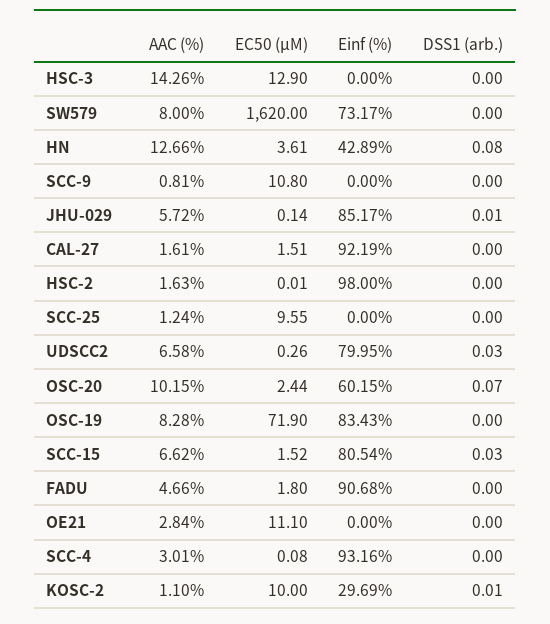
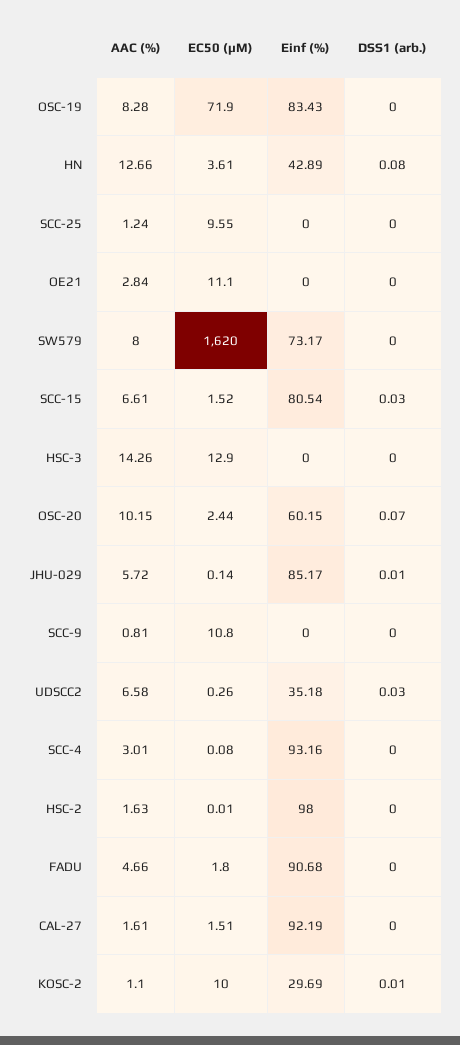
  {
    "AAC (%)": {
      "HSC-3": 14.26,
      "SW579": 8,
      "HN": 12.66,
      "SCC-9": 0.81,
      "JHU-029": 5.72,
      "CAL-27": 1.61,
      "HSC-2": 1.63,
      "SCC-25": 1.24,
      "UDSCC2": 6.58,
      "OSC-20": 10.15,
      "OSC-19": 8.28,
-     "SCC-15": 6.62,
+     "SCC-15": 6.61,
      "FADU": 4.66,
      "OE21": 2.84,
      "SCC-4": 3.01,
      "KOSC-2": 1.1
    },
    "EC50 (µM)": {
      "HSC-3": 12.9,
      "SW579": 1620,
      "HN": 3.61,
      "SCC-9": 10.8,
      "JHU-029": 0.14,
      "CAL-27": 1.51,
      "HSC-2": 0.01,
      "SCC-25": 9.55,
      "UDSCC2": 0.26,
      "OSC-20": 2.44,
      "OSC-19": 71.9,
      "SCC-15": 1.52,
      "FADU": 1.8,
      "OE21": 11.1,
      "SCC-4": 0.08,
      "KOSC-2": 10
    },
    "Einf (%)": {
      "HSC-3": 0,
      "SW579": 73.17,
      "HN": 42.89,
      "SCC-9": 0,
      "JHU-029": 85.17,
      "CAL-27": 92.19,
      "HSC-2": 98,
      "SCC-25": 0,
-     "UDSCC2": 79.95,
+     "UDSCC2": 35.18,
      "OSC-20": 60.15,
      "OSC-19": 83.43,
      "SCC-15": 80.54,
      "FADU": 90.68,
      "OE21": 0,
      "SCC-4": 93.16,
      "KOSC-2": 29.69
    },
    "DSS1 (arb.)": {
      "HSC-3": 0,
      "SW579": 0,
      "HN": 0.08,
      "SCC-9": 0,
      "JHU-029": 0.01,
      "CAL-27": 0,
      "HSC-2": 0,
      "SCC-25": 0,
      "UDSCC2": 0.03,
      "OSC-20": 0.07,
      "OSC-19": 0,
      "SCC-15": 0.03,
      "FADU": 0,
      "OE21": 0,
      "SCC-4": 0,
      "KOSC-2": 0.01
    }
  }

